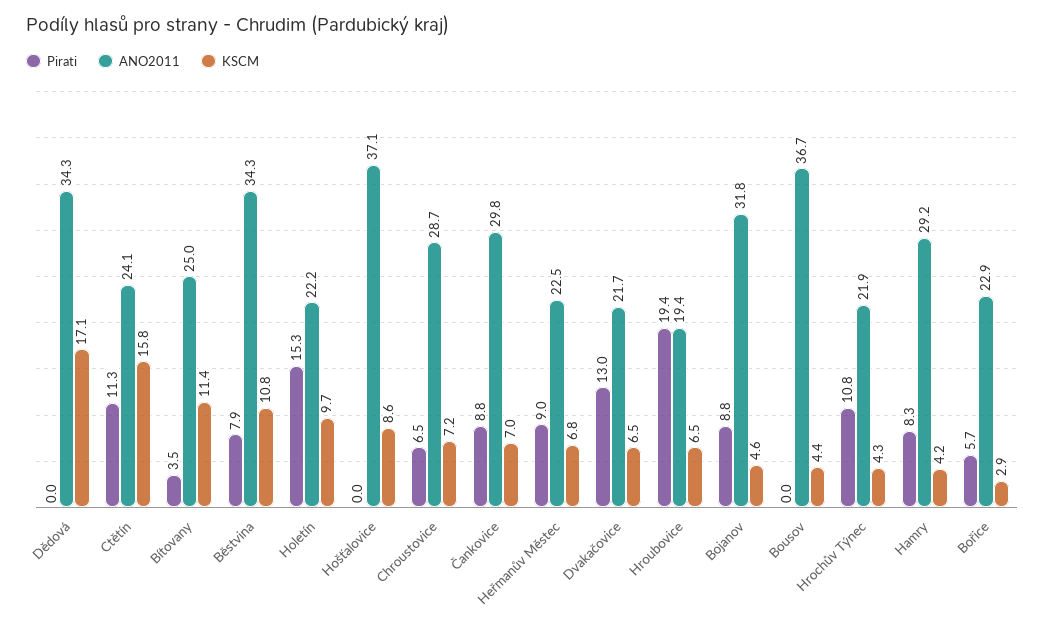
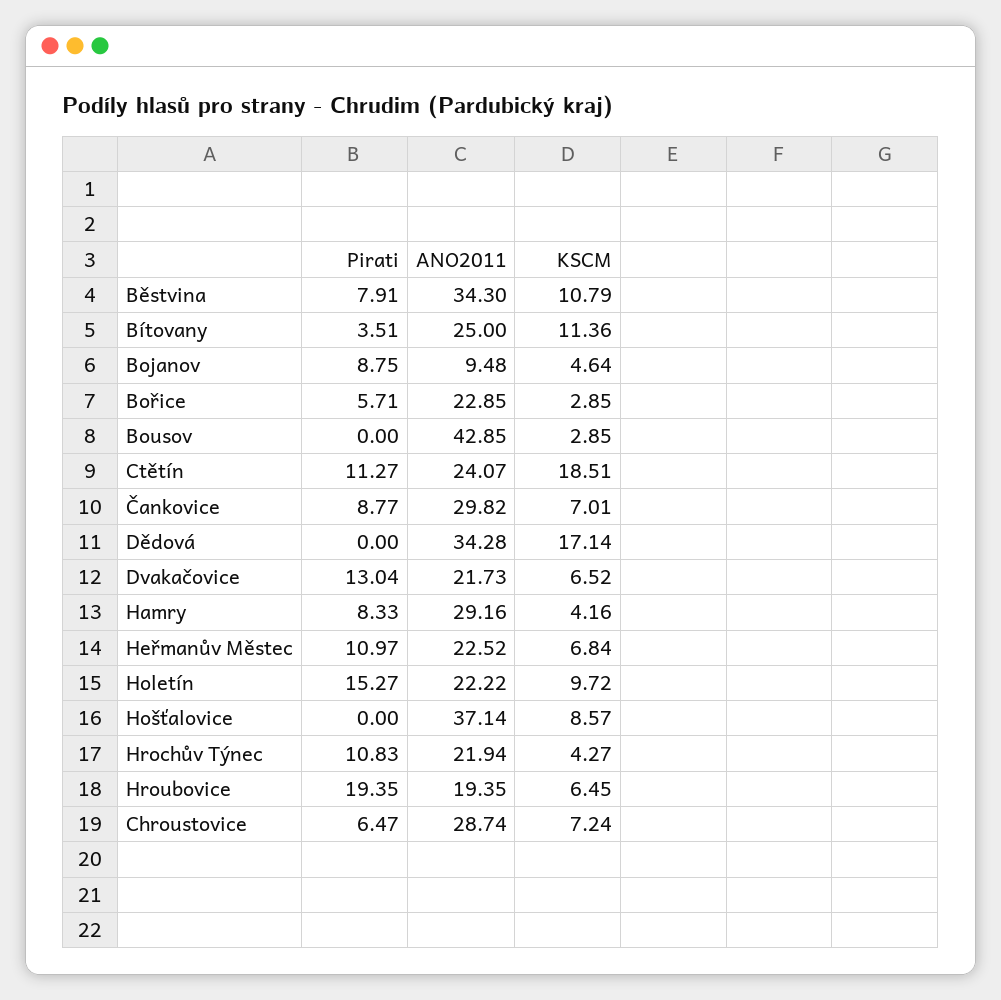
  {
    "Pirati": {
      "Dědová": 0,
      "Ctětín": 11.27,
      "Bítovany": 3.51,
      "Běstvina": 7.91,
      "Holetín": 15.27,
      "Hošťalovice": 0,
      "Chroustovice": 6.47,
      "Čankovice": 8.77,
-     "Heřmanův Městec": 9,
+     "Heřmanův Městec": 10.97,
      "Dvakačovice": 13.04,
      "Hroubovice": 19.35,
      "Bojanov": 8.75,
      "Bousov": 0,
      "Hrochův Týnec": 10.83,
      "Hamry": 8.33,
      "Bořice": 5.71
    },
    "ANO2011": {
      "Dědová": 34.28,
      "Ctětín": 24.07,
      "Bítovany": 25,
      "Běstvina": 34.3,
      "Holetín": 22.22,
      "Hošťalovice": 37.14,
      "Chroustovice": 28.74,
      "Čankovice": 29.82,
      "Heřmanův Městec": 22.52,
      "Dvakačovice": 21.73,
      "Hroubovice": 19.35,
-     "Bojanov": 31.8,
+     "Bojanov": 9.48,
-     "Bousov": 36.7,
+     "Bousov": 42.85,
      "Hrochův Týnec": 21.94,
      "Hamry": 29.16,
      "Bořice": 22.85
    },
    "KSCM": {
      "Dědová": 17.14,
-     "Ctětín": 15.8,
+     "Ctětín": 18.51,
      "Bítovany": 11.36,
      "Běstvina": 10.79,
      "Holetín": 9.72,
      "Hošťalovice": 8.57,
      "Chroustovice": 7.24,
      "Čankovice": 7.01,
      "Heřmanův Městec": 6.84,
      "Dvakačovice": 6.52,
      "Hroubovice": 6.45,
      "Bojanov": 4.64,
-     "Bousov": 4.4,
+     "Bousov": 2.85,
      "Hrochův Týnec": 4.27,
      "Hamry": 4.16,
      "Bořice": 2.85
    }
  }

